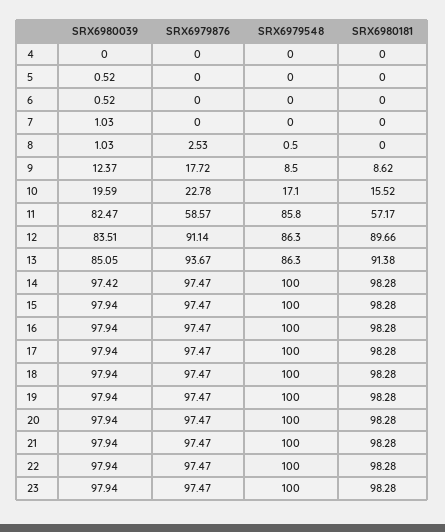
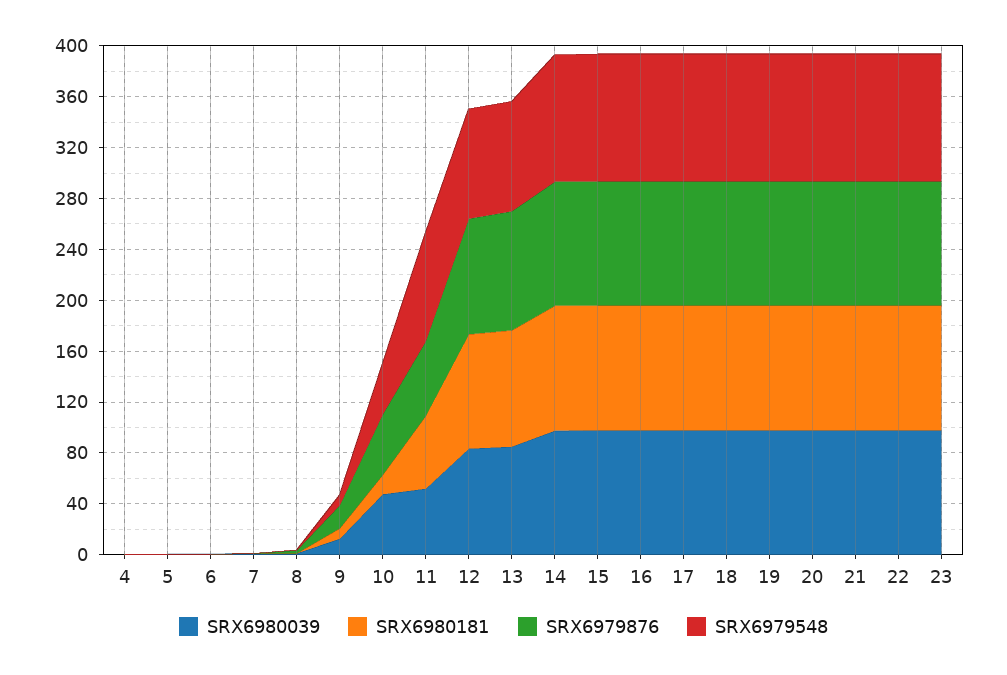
  {
    "SRX6980039": {
      "4": 0,
      "5": 0.52,
      "6": 0.52,
      "7": 1.03,
      "8": 1.03,
      "9": 12.37,
-     "10": 19.59,
+     "10": 50,
-     "11": 82.47,
+     "11": 50,
      "12": 83.51,
      "13": 85.05,
      "14": 97.42,
      "15": 97.94,
      "16": 97.94,
      "17": 97.94,
      "18": 97.94,
      "19": 97.94,
      "20": 97.94,
      "21": 97.94,
      "22": 97.94,
      "23": 97.94
    },
    "SRX6979876": {
      "4": 0,
      "5": 0,
      "6": 0,
      "7": 0,
      "8": 2.53,
      "9": 17.72,
-     "10": 22.78,
+     "10": 50,
      "11": 58.57,
      "12": 91.14,
      "13": 93.67,
      "14": 97.47,
      "15": 97.47,
      "16": 97.47,
      "17": 97.47,
      "18": 97.47,
      "19": 97.47,
      "20": 97.47,
      "21": 97.47,
      "22": 97.47,
      "23": 97.47
    },
    "SRX6979548": {
      "4": 0,
      "5": 0,
      "6": 0,
      "7": 0,
      "8": 0.5,
      "9": 8.5,
-     "10": 17.1,
+     "10": 40,
      "11": 85.8,
      "12": 86.3,
      "13": 86.3,
      "14": 100,
      "15": 100,
      "16": 100,
      "17": 100,
      "18": 100,
      "19": 100,
      "20": 100,
      "21": 100,
      "22": 100,
      "23": 100
    },
    "SRX6980181": {
      "4": 0,
      "5": 0,
      "6": 0,
      "7": 0,
      "8": 0,
      "9": 8.62,
      "10": 15.52,
      "11": 57.17,
      "12": 89.66,
      "13": 91.38,
      "14": 98.28,
      "15": 98.28,
      "16": 98.28,
      "17": 98.28,
      "18": 98.28,
      "19": 98.28,
      "20": 98.28,
      "21": 98.28,
      "22": 98.28,
      "23": 98.28
    }
  }

